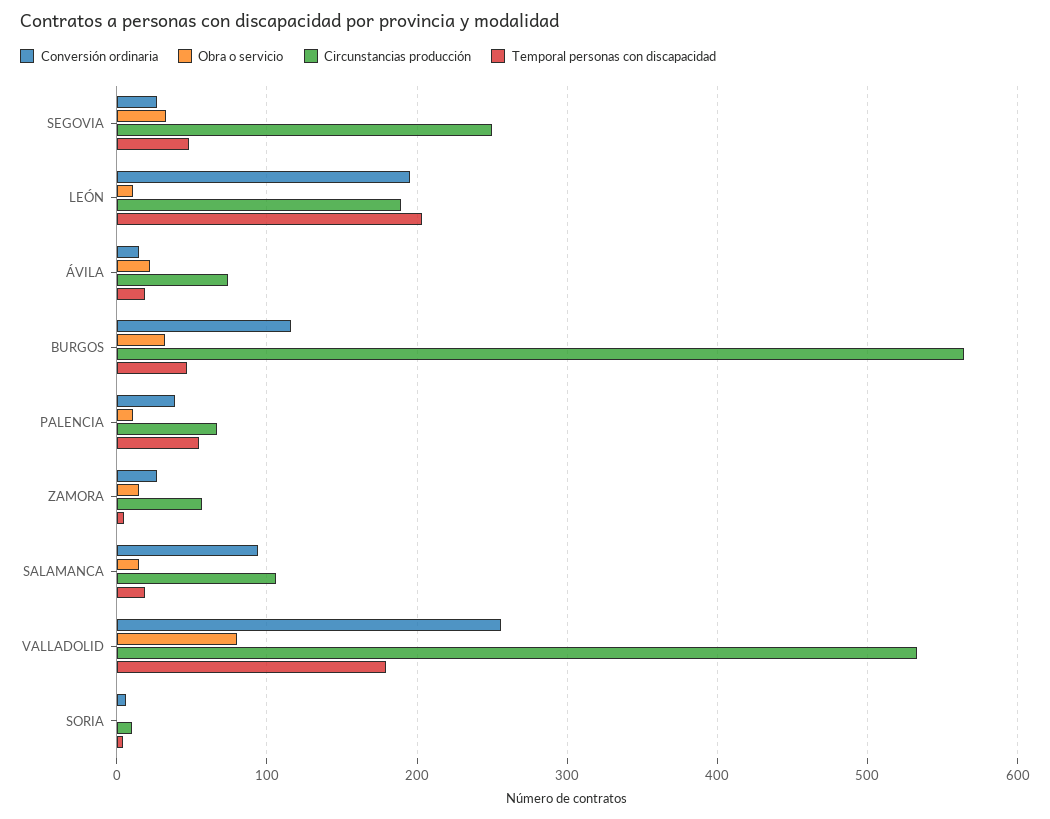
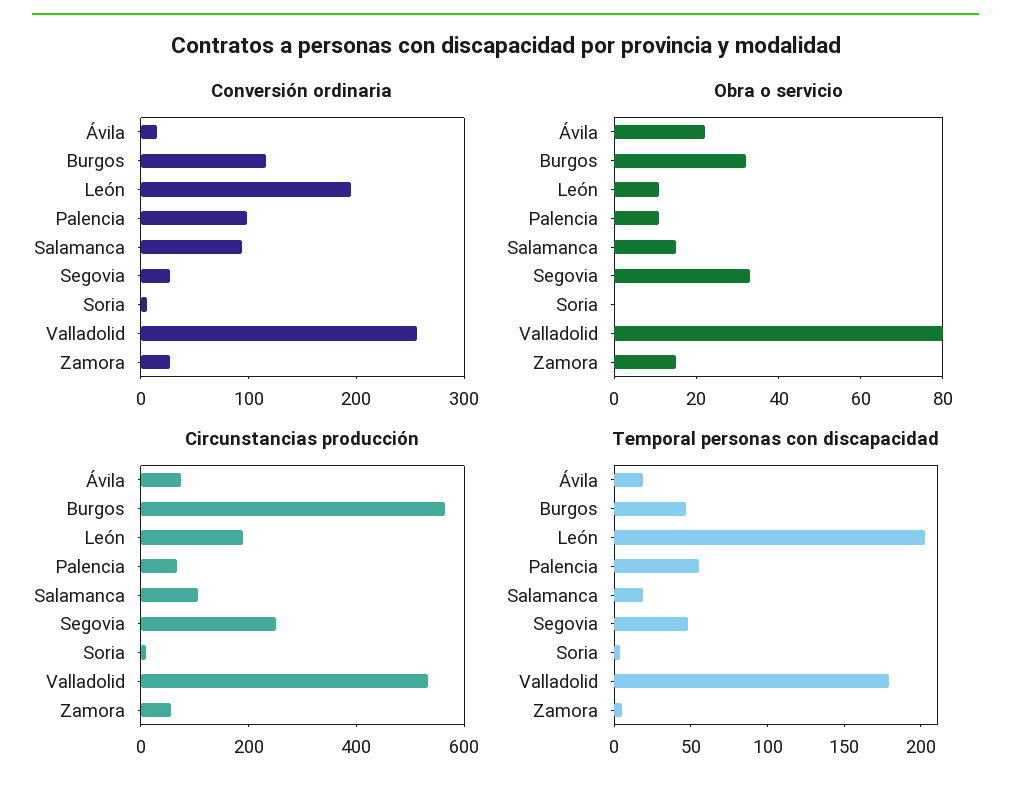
  {
    "Conversión ordinaria": {
      "SEGOVIA": 30,
      "LEÓN": 200,
      "ÁVILA": 20,
      "BURGOS": 120,
-     "PALENCIA": 40,
+     "PALENCIA": 100,
      "ZAMORA": 30,
      "SALAMANCA": 90,
      "VALLADOLID": 260,
      "SORIA": 10
    },
    "Obra o servicio": {
      "SEGOVIA": 35,
      "LEÓN": 10,
      "ÁVILA": 20,
      "BURGOS": 30,
      "PALENCIA": 10,
      "ZAMORA": 15,
      "SALAMANCA": 15,
      "VALLADOLID": 80,
      "SORIA": 0
    },
    "Circunstancias producción": {
      "SEGOVIA": 250,
      "LEÓN": 190,
      "ÁVILA": 70,
      "BURGOS": 560,
      "PALENCIA": 70,
      "ZAMORA": 60,
      "SALAMANCA": 110,
      "VALLADOLID": 530,
      "SORIA": 10
    },
    "Temporal personas con discapacidad": {
      "SEGOVIA": 50,
      "LEÓN": 200,
      "ÁVILA": 20,
      "BURGOS": 50,
      "PALENCIA": 60,
      "ZAMORA": 10,
      "SALAMANCA": 20,
      "VALLADOLID": 180,
      "SORIA": 0
    }
  }

